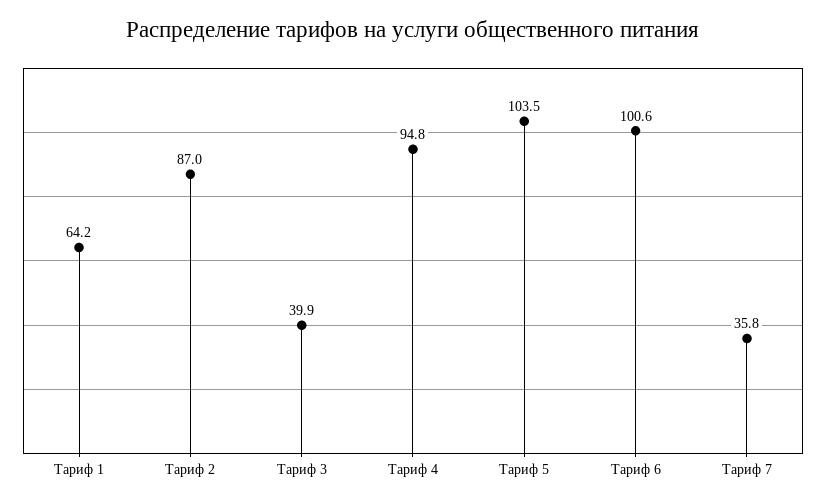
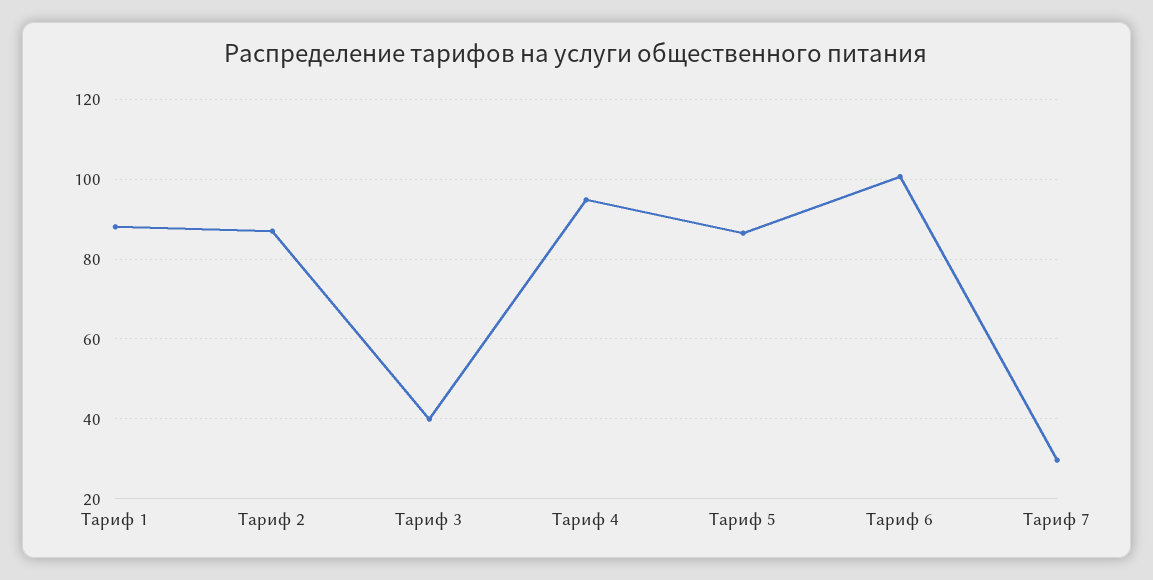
  {
-   "Тариф 1": 64.2,
+   "Тариф 1": 88,
    "Тариф 2": 87,
    "Тариф 3": 39.9,
    "Тариф 4": 94.8,
-   "Тариф 5": 103.5,
+   "Тариф 5": 86,
    "Тариф 6": 100.6,
-   "Тариф 7": 35.8
+   "Тариф 7": 30
  }

